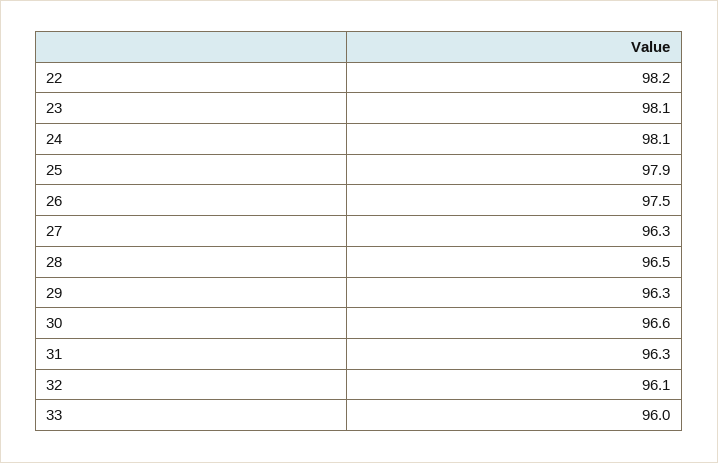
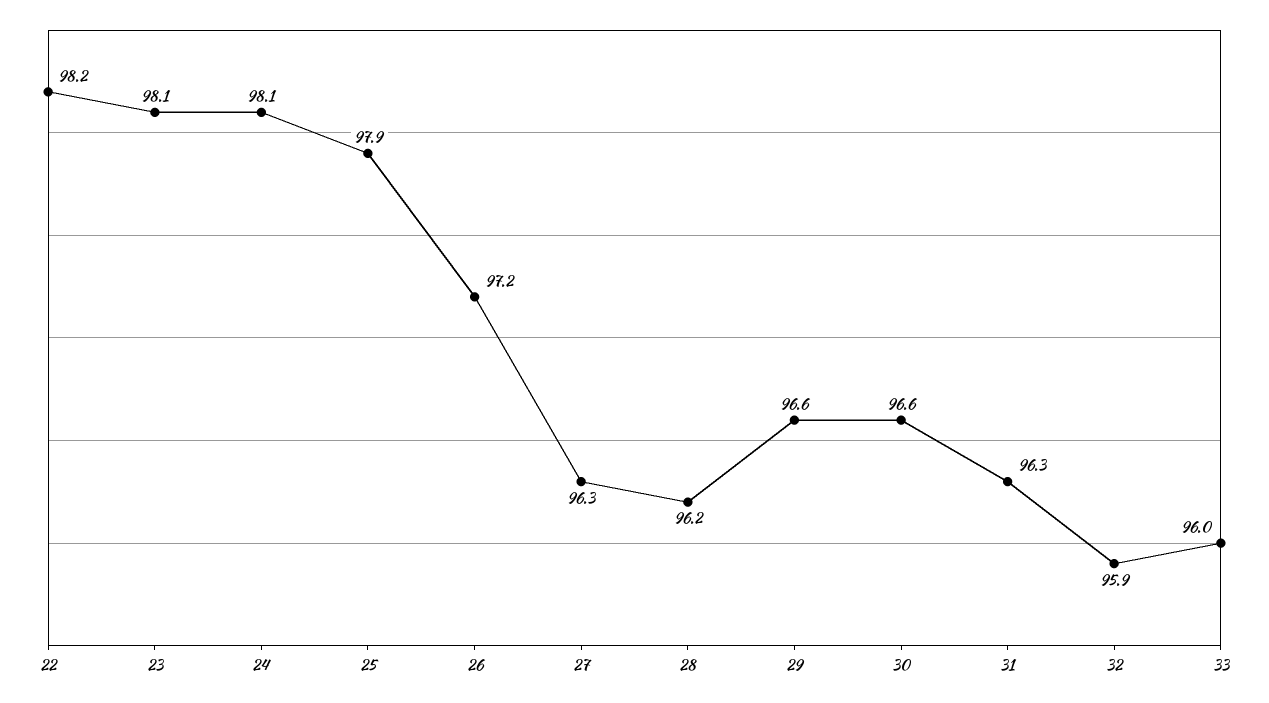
  {
    "22": 98.2,
    "23": 98.1,
    "24": 98.1,
    "25": 97.9,
-   "26": 97.5,
+   "26": 97.2,
    "27": 96.3,
-   "28": 96.5,
+   "28": 96.2,
-   "29": 96.3,
+   "29": 96.6,
    "30": 96.6,
    "31": 96.3,
-   "32": 96.1,
+   "32": 95.9,
    "33": 96
  }

